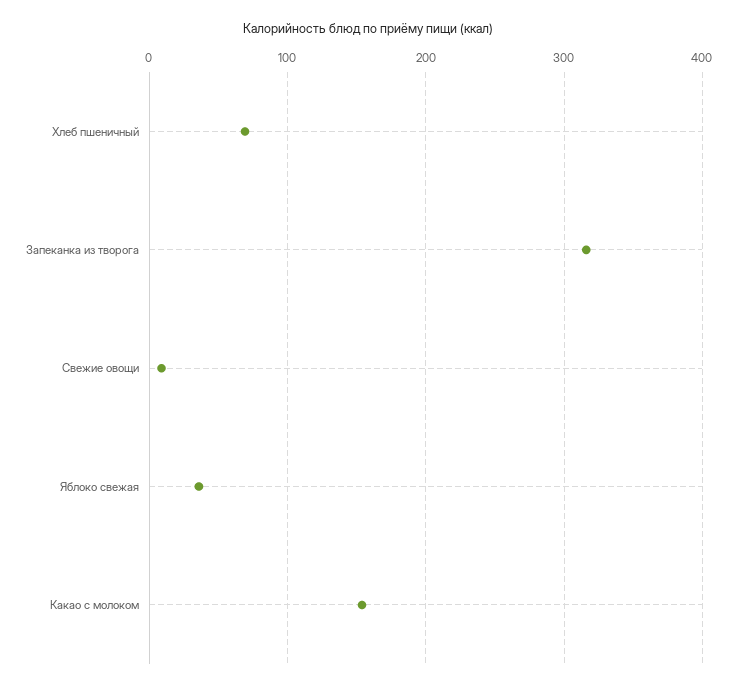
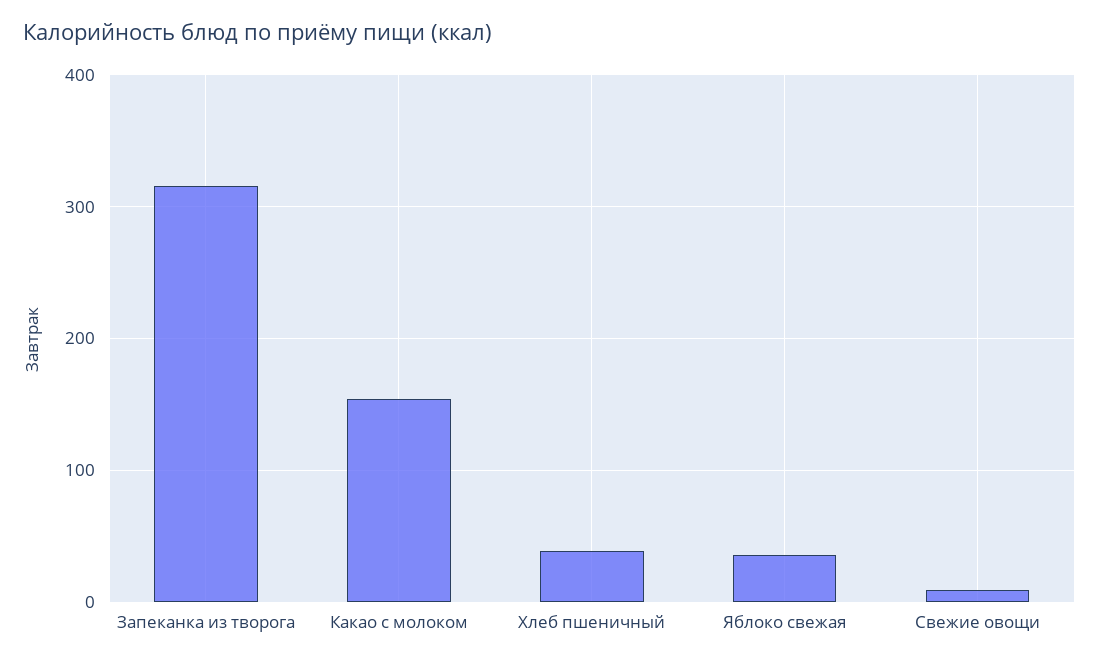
  {
-   "Хлеб пшеничный": 70,
+   "Хлеб пшеничный": 40,
    "Запеканка из творога": 320,
    "Свежие овощи": 10,
    "Яблоко свежая": 40,
    "Какао с молоком": 150
  }

